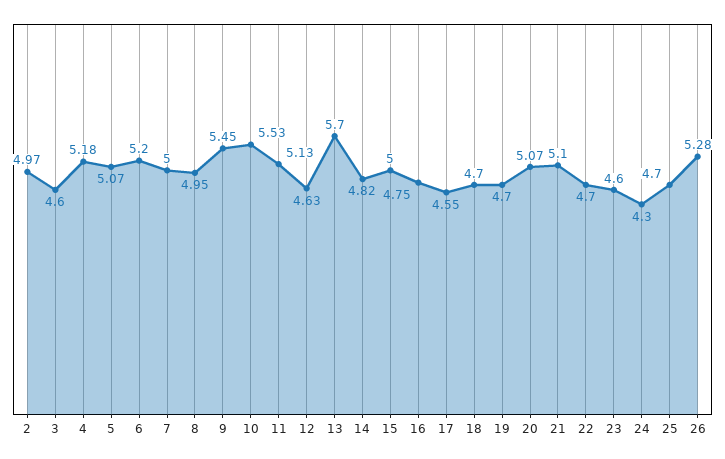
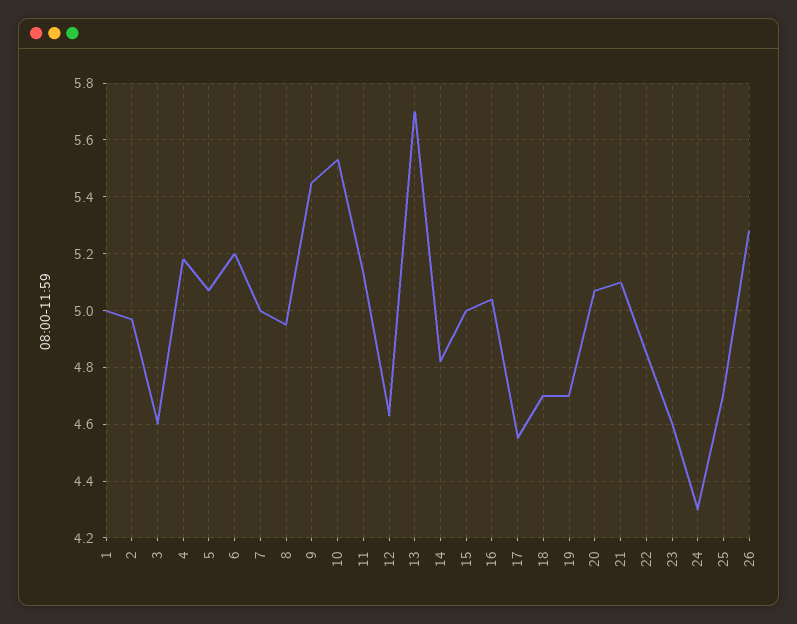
  {
    "2": 4.97,
    "3": 4.6,
    "4": 5.18,
    "5": 5.07,
    "6": 5.2,
    "7": 5,
    "8": 4.95,
    "9": 5.45,
    "10": 5.53,
    "11": 5.13,
    "12": 4.63,
    "13": 5.7,
    "14": 4.82,
    "15": 5,
-   "16": 4.75,
+   "16": 5.05,
    "17": 4.55,
    "18": 4.7,
    "19": 4.7,
    "20": 5.07,
    "21": 5.1,
-   "22": 4.7,
+   "22": 4.85,
    "23": 4.6,
    "24": 4.3,
    "25": 4.7,
-   "26": 5.28
+   "26": 5.28,
+   "1": 5
  }

